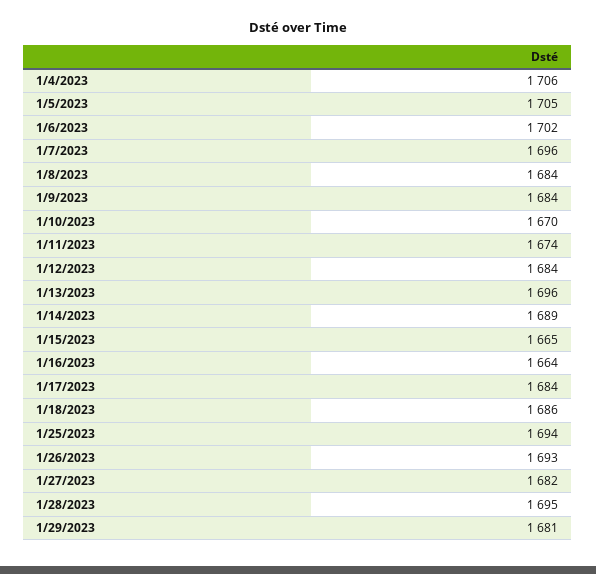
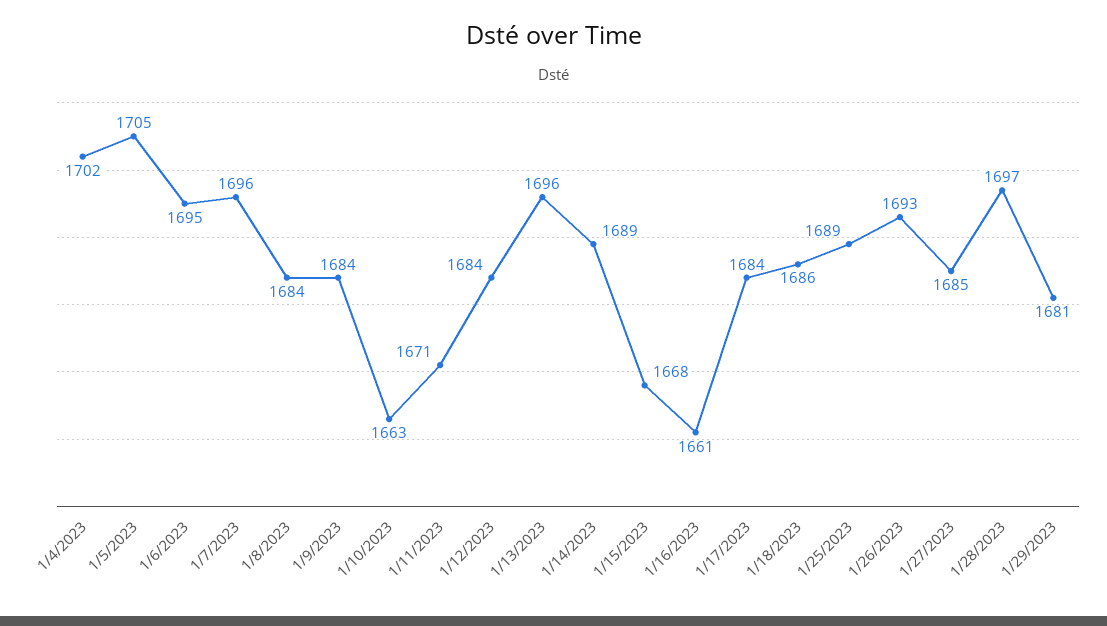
  {
-   "1/4/2023": 1706,
+   "1/4/2023": 1702,
    "1/5/2023": 1705,
-   "1/6/2023": 1702,
+   "1/6/2023": 1695,
    "1/7/2023": 1696,
    "1/8/2023": 1684,
    "1/9/2023": 1684,
-   "1/10/2023": 1670,
+   "1/10/2023": 1663,
-   "1/11/2023": 1674,
+   "1/11/2023": 1671,
    "1/12/2023": 1684,
    "1/13/2023": 1696,
    "1/14/2023": 1689,
-   "1/15/2023": 1665,
+   "1/15/2023": 1668,
-   "1/16/2023": 1664,
+   "1/16/2023": 1661,
    "1/17/2023": 1684,
    "1/18/2023": 1686,
-   "1/25/2023": 1694,
+   "1/25/2023": 1689,
    "1/26/2023": 1693,
-   "1/27/2023": 1682,
+   "1/27/2023": 1685,
-   "1/28/2023": 1695,
+   "1/28/2023": 1697,
    "1/29/2023": 1681
  }

